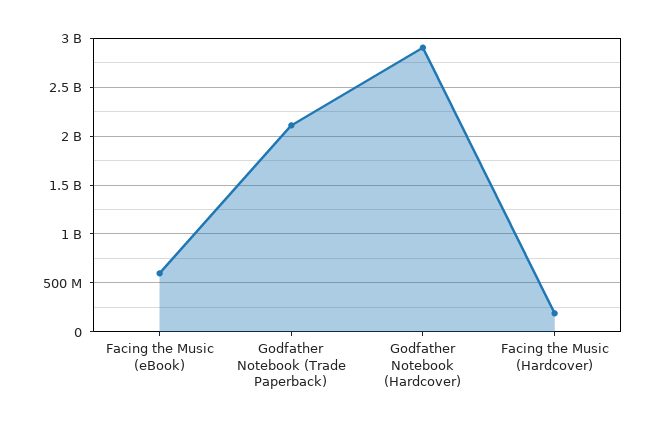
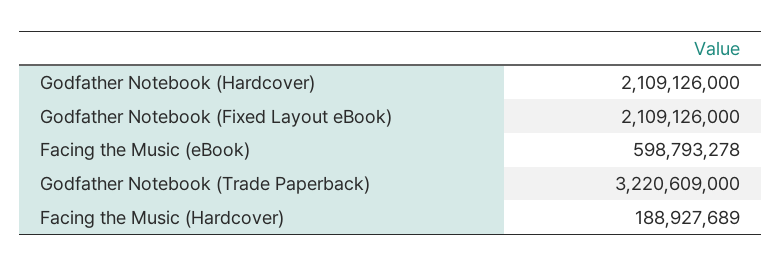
  {
    "Facing the Music (eBook)": 598793278,
-   "Godfather Notebook (Trade Paperback)": 2100000000,
+   "Godfather Notebook (Trade Paperback)": 3220609000,
-   "Godfather Notebook (Hardcover)": 2900000000,
+   "Godfather Notebook (Hardcover)": 2109126000,
-   "Facing the Music (Hardcover)": 188927689
+   "Facing the Music (Hardcover)": 188927689,
+   "Godfather Notebook (Fixed Layout eBook)": 2109126000
  }

